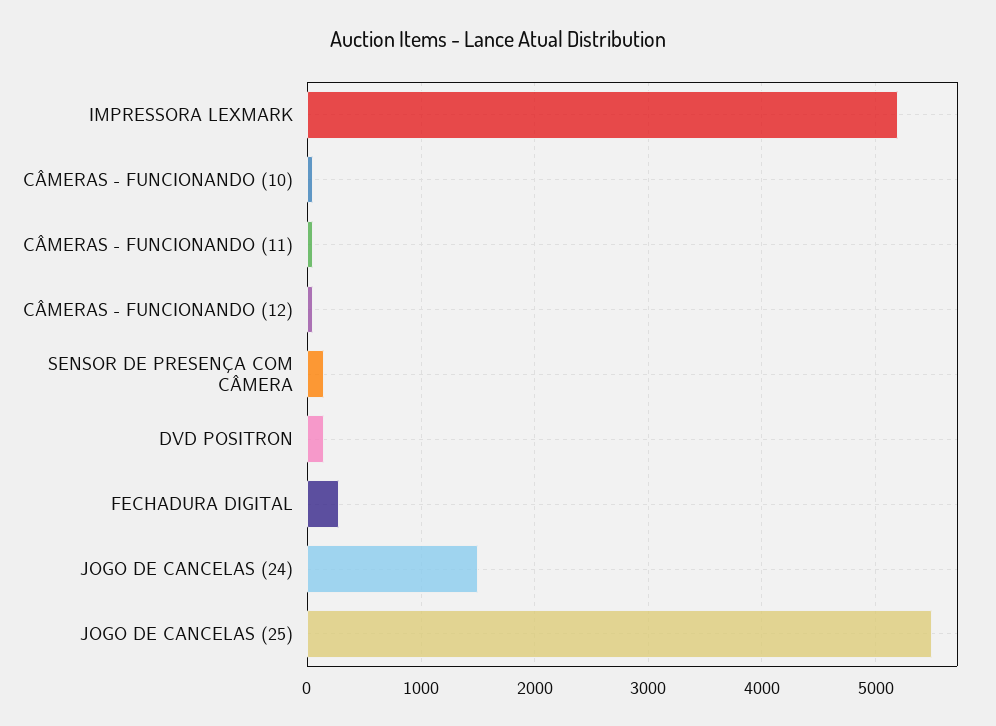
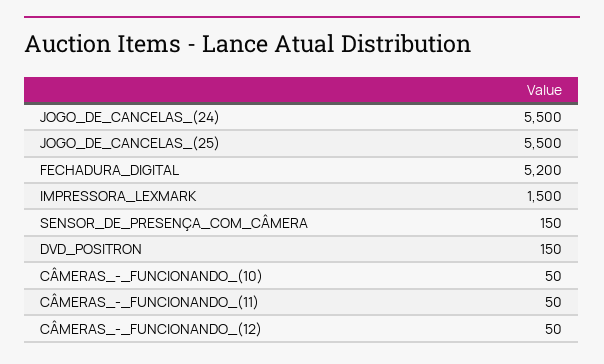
  {
-   "IMPRESSORA LEXMARK": 5200,
+   "IMPRESSORA LEXMARK": 1500,
    "CÂMERAS - FUNCIONANDO (10)": 50,
    "CÂMERAS - FUNCIONANDO (11)": 50,
    "CÂMERAS - FUNCIONANDO (12)": 50,
    "SENSOR DE PRESENÇA COM CÂMERA": 150,
    "DVD POSITRON": 150,
-   "FECHADURA DIGITAL": 300,
+   "FECHADURA DIGITAL": 5200,
-   "JOGO DE CANCELAS (24)": 1500,
+   "JOGO DE CANCELAS (24)": 5500,
    "JOGO DE CANCELAS (25)": 5500
  }

